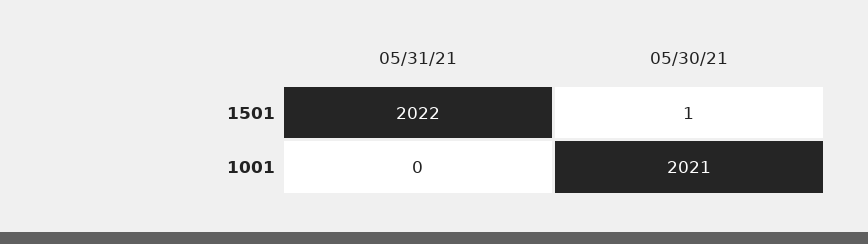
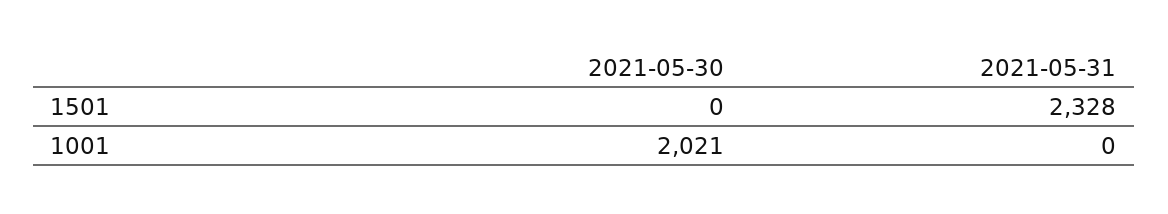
  {
    "05/31/21": {
-     "1501": 2022,
+     "1501": 2328,
      "1001": 0
    },
    "05/30/21": {
-     "1501": 1,
+     "1501": 0,
      "1001": 2021
    }
  }

